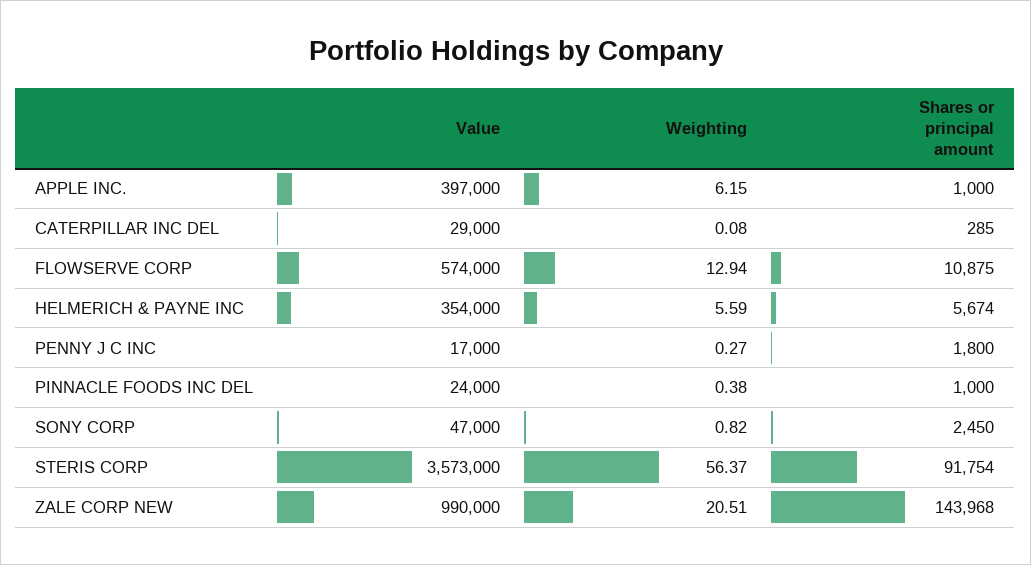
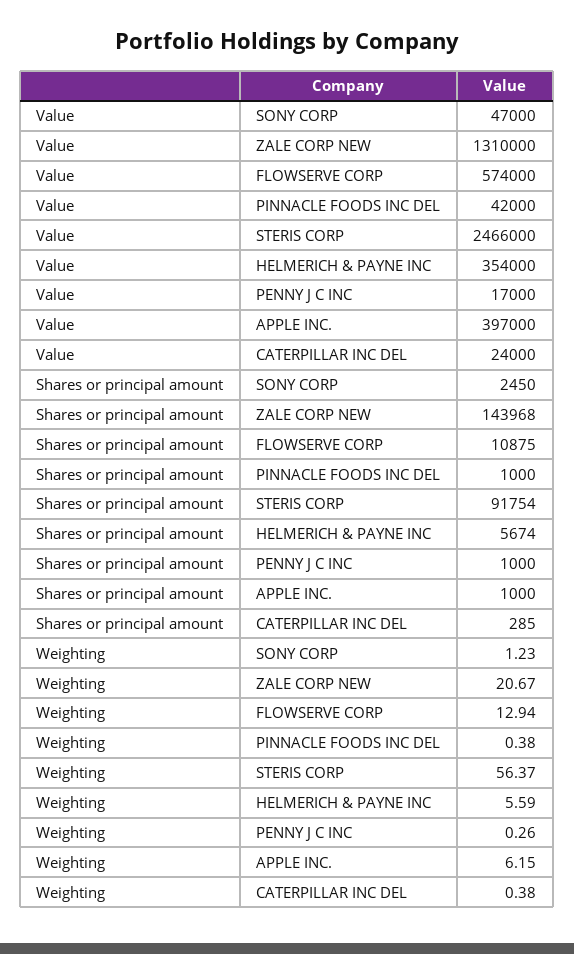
  {
    "Value": {
      "APPLE INC.": 397000,
-     "CATERPILLAR INC DEL": 29000,
+     "CATERPILLAR INC DEL": 24000,
      "FLOWSERVE CORP": 574000,
      "HELMERICH & PAYNE INC": 354000,
      "PENNY J C INC": 17000,
-     "PINNACLE FOODS INC DEL": 24000,
+     "PINNACLE FOODS INC DEL": 42000,
      "SONY CORP": 47000,
-     "STERIS CORP": 3573000,
+     "STERIS CORP": 2466000,
-     "ZALE CORP NEW": 990000
+     "ZALE CORP NEW": 1310000
    },
    "Weighting": {
      "APPLE INC.": 6.15,
-     "CATERPILLAR INC DEL": 0.08,
+     "CATERPILLAR INC DEL": 0.38,
      "FLOWSERVE CORP": 12.94,
      "HELMERICH & PAYNE INC": 5.59,
-     "PENNY J C INC": 0.27,
+     "PENNY J C INC": 0.26,
      "PINNACLE FOODS INC DEL": 0.38,
-     "SONY CORP": 0.82,
+     "SONY CORP": 1.23,
      "STERIS CORP": 56.37,
-     "ZALE CORP NEW": 20.51
+     "ZALE CORP NEW": 20.67
    },
    "Shares or principal amount": {
      "APPLE INC.": 1000,
      "CATERPILLAR INC DEL": 285,
      "FLOWSERVE CORP": 10875,
      "HELMERICH & PAYNE INC": 5674,
-     "PENNY J C INC": 1800,
+     "PENNY J C INC": 1000,
      "PINNACLE FOODS INC DEL": 1000,
      "SONY CORP": 2450,
      "STERIS CORP": 91754,
      "ZALE CORP NEW": 143968
    }
  }

